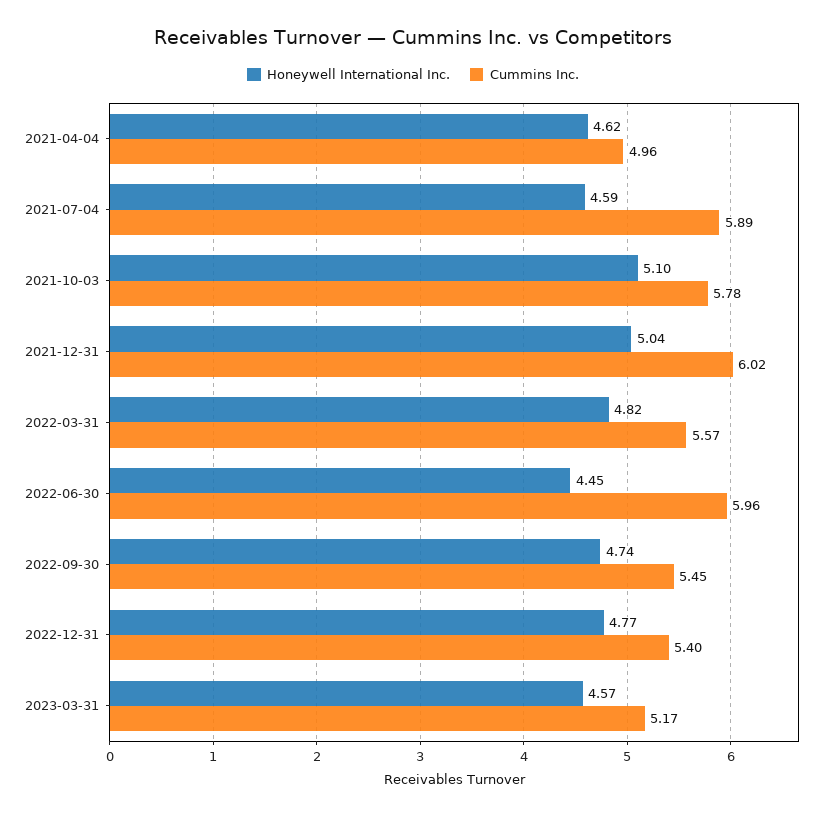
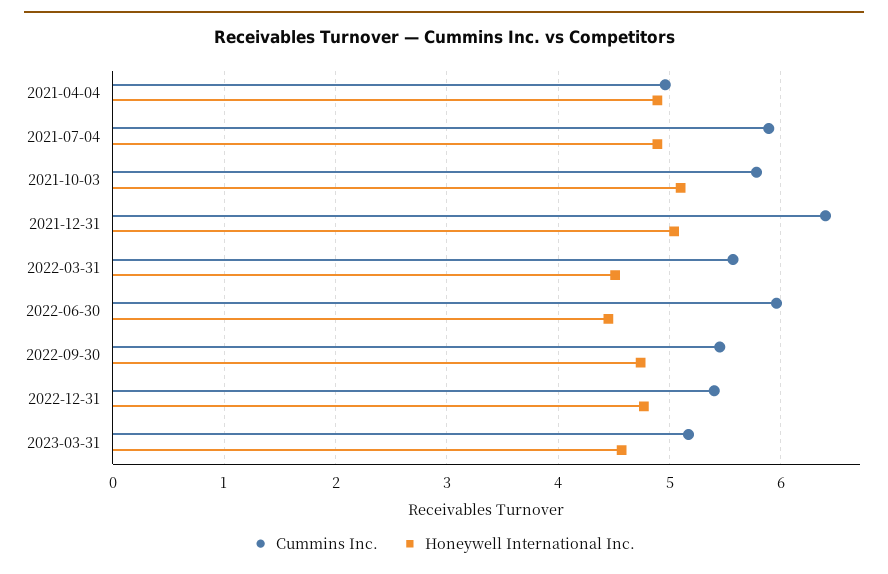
  {
    "Honeywell International Inc.": {
-     "2021-04-04": 4.62,
+     "2021-04-04": 4.9,
-     "2021-07-04": 4.59,
+     "2021-07-04": 4.9,
      "2021-10-03": 5.1,
      "2021-12-31": 5.04,
-     "2022-03-31": 4.82,
+     "2022-03-31": 4.5,
      "2022-06-30": 4.45,
      "2022-09-30": 4.74,
      "2022-12-31": 4.77,
      "2023-03-31": 4.57
    },
    "Cummins Inc.": {
      "2021-04-04": 4.96,
      "2021-07-04": 5.89,
      "2021-10-03": 5.78,
-     "2021-12-31": 6.02,
+     "2021-12-31": 6.4,
      "2022-03-31": 5.57,
      "2022-06-30": 5.96,
      "2022-09-30": 5.45,
      "2022-12-31": 5.4,
      "2023-03-31": 5.17
    }
  }

